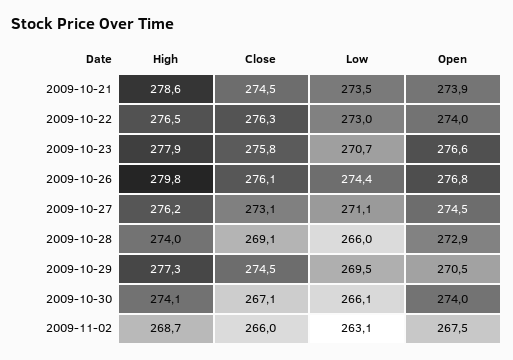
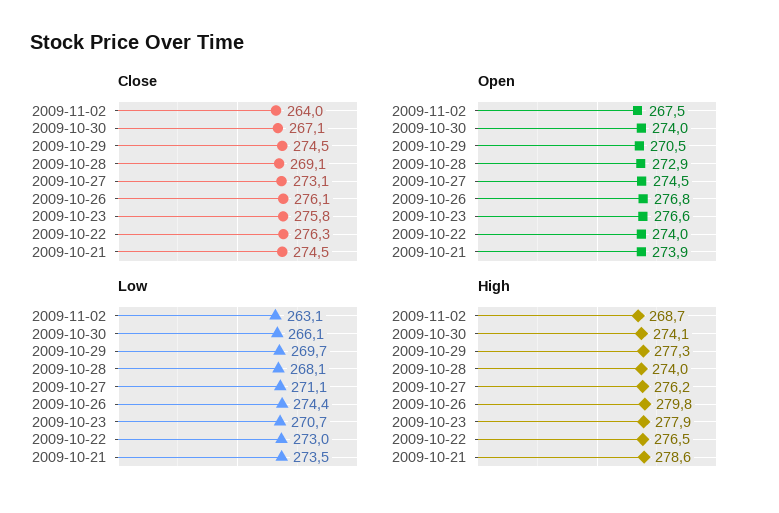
  {
    "High": {
      "2009-10-21": 278.6,
      "2009-10-22": 276.5,
      "2009-10-23": 277.9,
      "2009-10-26": 279.8,
      "2009-10-27": 276.2,
      "2009-10-28": 274,
      "2009-10-29": 277.3,
      "2009-10-30": 274.1,
      "2009-11-02": 268.7
    },
    "Close": {
      "2009-10-21": 274.5,
      "2009-10-22": 276.3,
      "2009-10-23": 275.8,
      "2009-10-26": 276.1,
      "2009-10-27": 273.1,
      "2009-10-28": 269.1,
      "2009-10-29": 274.5,
      "2009-10-30": 267.1,
-     "2009-11-02": 266
+     "2009-11-02": 264
    },
    "Low": {
      "2009-10-21": 273.5,
      "2009-10-22": 273,
      "2009-10-23": 270.7,
      "2009-10-26": 274.4,
      "2009-10-27": 271.1,
-     "2009-10-28": 266,
+     "2009-10-28": 268.1,
-     "2009-10-29": 269.5,
+     "2009-10-29": 269.7,
      "2009-10-30": 266.1,
      "2009-11-02": 263.1
    },
    "Open": {
      "2009-10-21": 273.9,
      "2009-10-22": 274,
      "2009-10-23": 276.6,
      "2009-10-26": 276.8,
      "2009-10-27": 274.5,
      "2009-10-28": 272.9,
      "2009-10-29": 270.5,
      "2009-10-30": 274,
      "2009-11-02": 267.5
    }
  }

